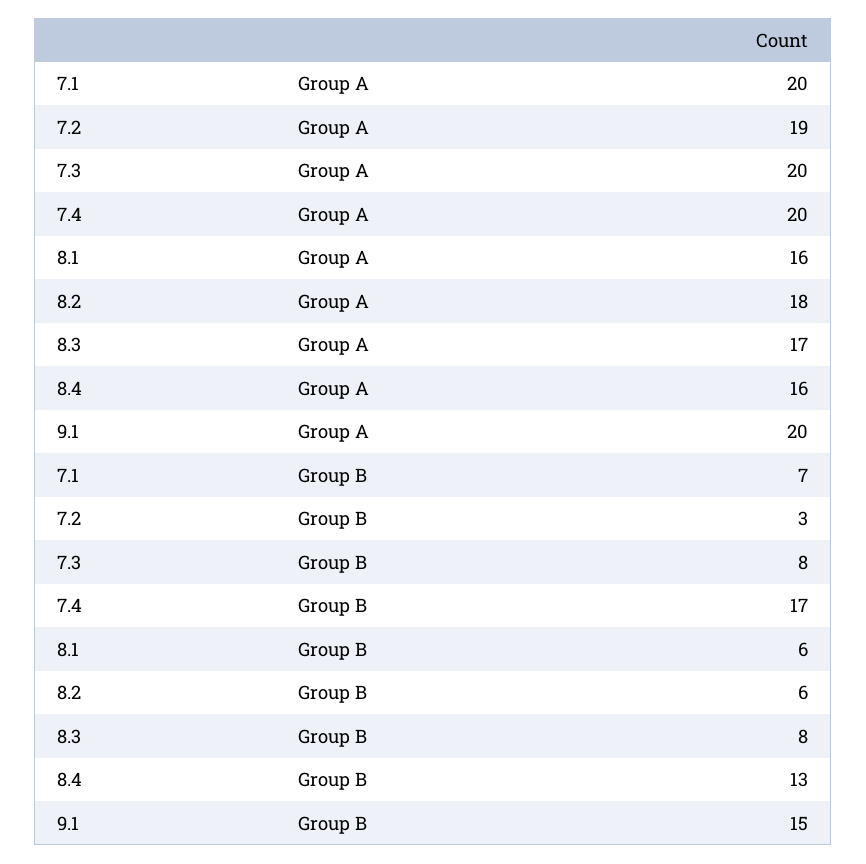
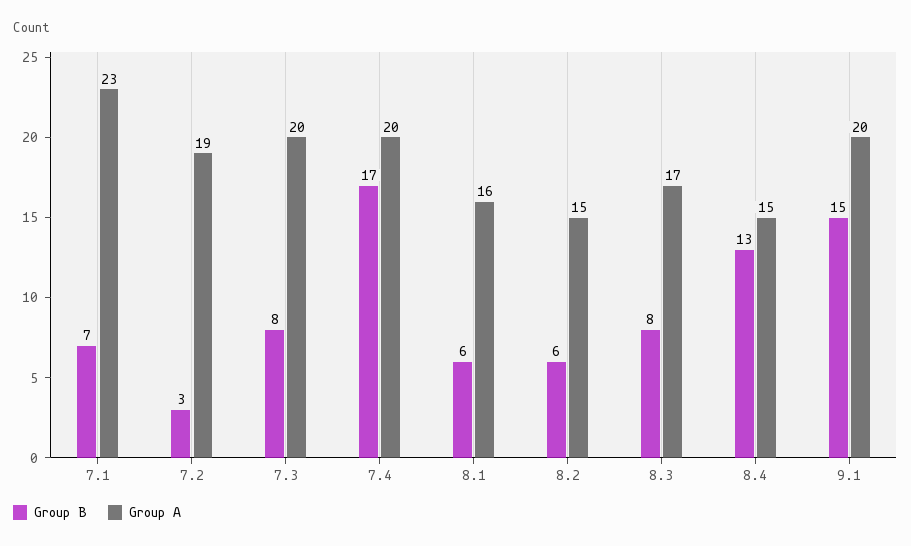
  {
    "Group A": {
-     "7.1": 20,
+     "7.1": 23,
      "7.2": 19,
      "7.3": 20,
      "7.4": 20,
      "8.1": 16,
-     "8.2": 18,
+     "8.2": 15,
      "8.3": 17,
-     "8.4": 16,
+     "8.4": 15,
      "9.1": 20
    },
    "Group B": {
      "7.1": 7,
      "7.2": 3,
      "7.3": 8,
      "7.4": 17,
      "8.1": 6,
      "8.2": 6,
      "8.3": 8,
      "8.4": 13,
      "9.1": 15
    }
  }

